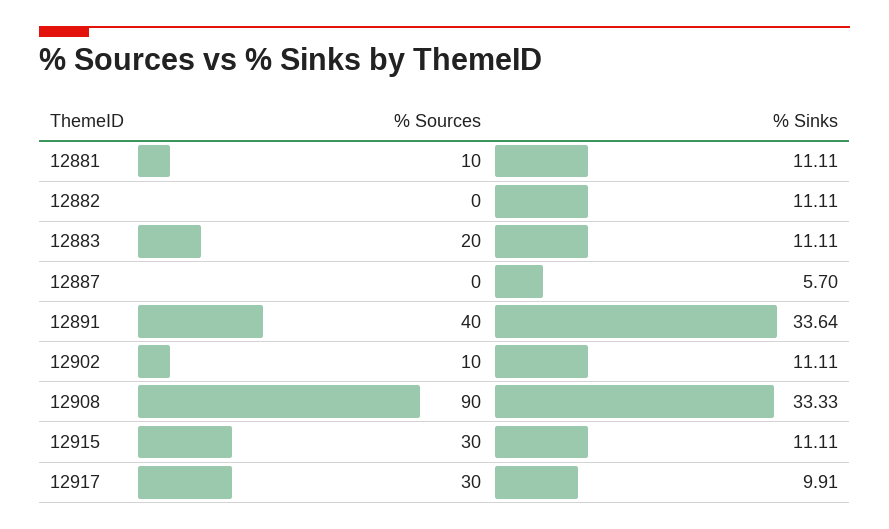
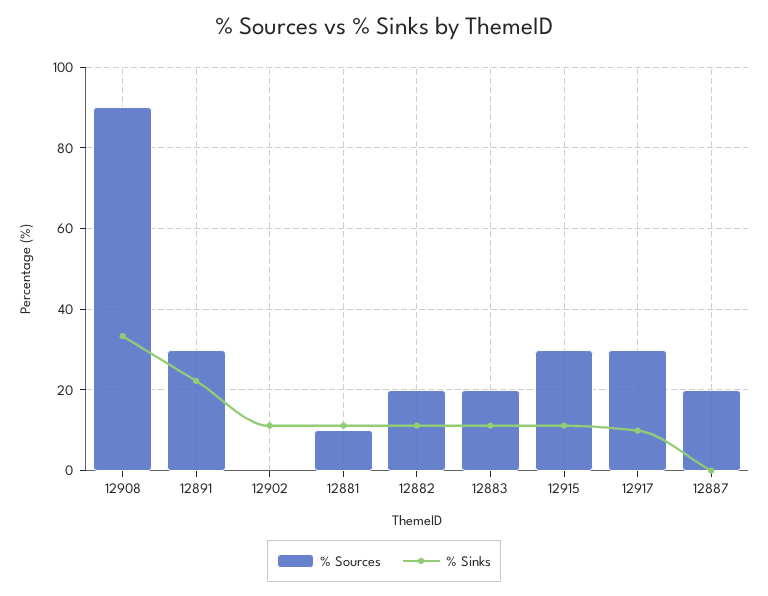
  {
    "% Sources": {
      "12881": 10,
-     "12882": 0,
+     "12882": 20,
      "12883": 20,
-     "12887": 0,
+     "12887": 20,
-     "12891": 40,
+     "12891": 30,
-     "12902": 10,
+     "12902": 0,
      "12908": 90,
      "12915": 30,
      "12917": 30
    },
    "% Sinks": {
      "12881": 11.11,
      "12882": 11.11,
      "12883": 11.11,
-     "12887": 5.7,
+     "12887": 0,
-     "12891": 33.64,
+     "12891": 22,
      "12902": 11.11,
      "12908": 33.33,
      "12915": 11.11,
      "12917": 9.91
    }
  }

